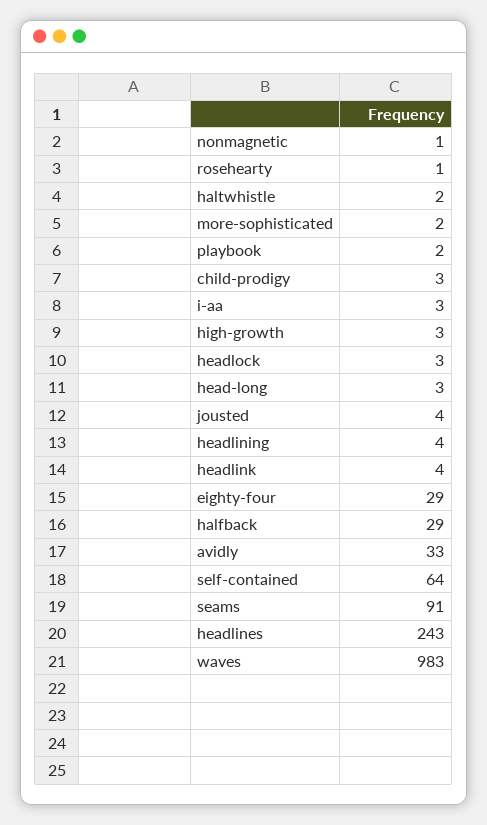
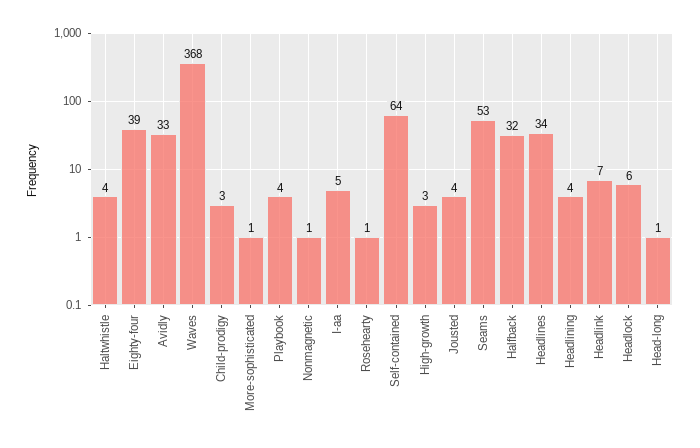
  {
    "nonmagnetic": 1,
    "rosehearty": 1,
-   "haltwhistle": 2,
+   "haltwhistle": 4,
-   "more-sophisticated": 2,
+   "more-sophisticated": 1,
-   "playbook": 2,
+   "playbook": 4,
    "child-prodigy": 3,
-   "i-aa": 3,
+   "i-aa": 5,
    "high-growth": 3,
-   "headlock": 3,
+   "headlock": 6,
-   "head-long": 3,
+   "head-long": 1,
    "jousted": 4,
    "headlining": 4,
-   "headlink": 4,
+   "headlink": 7,
-   "eighty-four": 29,
+   "eighty-four": 39,
-   "halfback": 29,
+   "halfback": 32,
    "avidly": 33,
    "self-contained": 64,
-   "seams": 91,
+   "seams": 53,
-   "headlines": 243,
+   "headlines": 34,
-   "waves": 983
+   "waves": 368
  }

